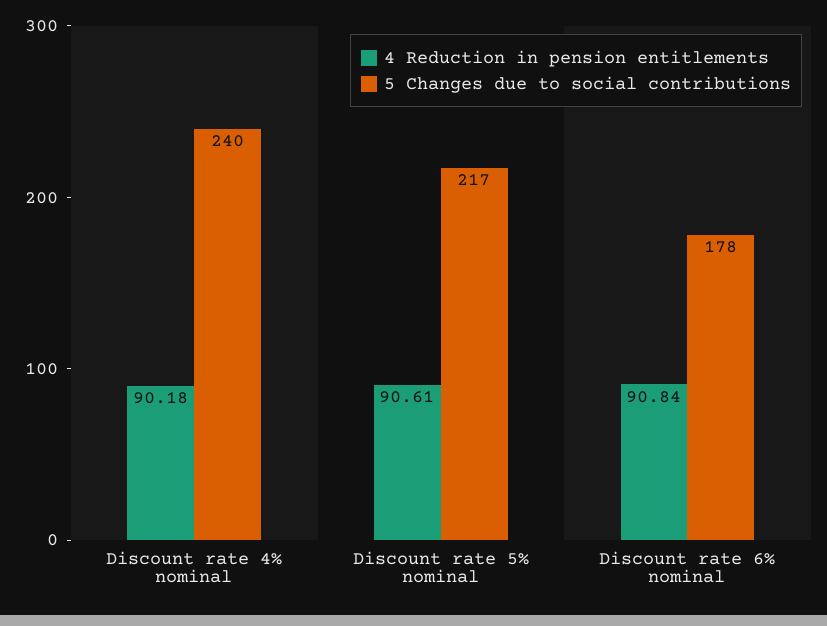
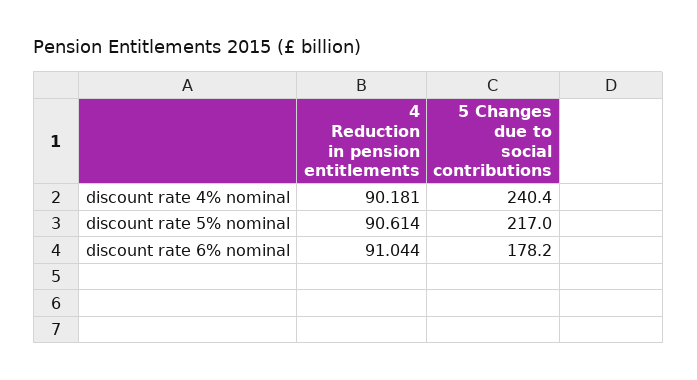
  {
    "4 Reduction in pension entitlements": {
      "Discount rate 4% nominal": 90.181,
      "Discount rate 5% nominal": 90.614,
-     "Discount rate 6% nominal": 90.84
+     "Discount rate 6% nominal": 91.044
    },
    "5 Changes due to social contributions": {
      "Discount rate 4% nominal": 240.4,
      "Discount rate 5% nominal": 217,
      "Discount rate 6% nominal": 178.2
    }
  }

